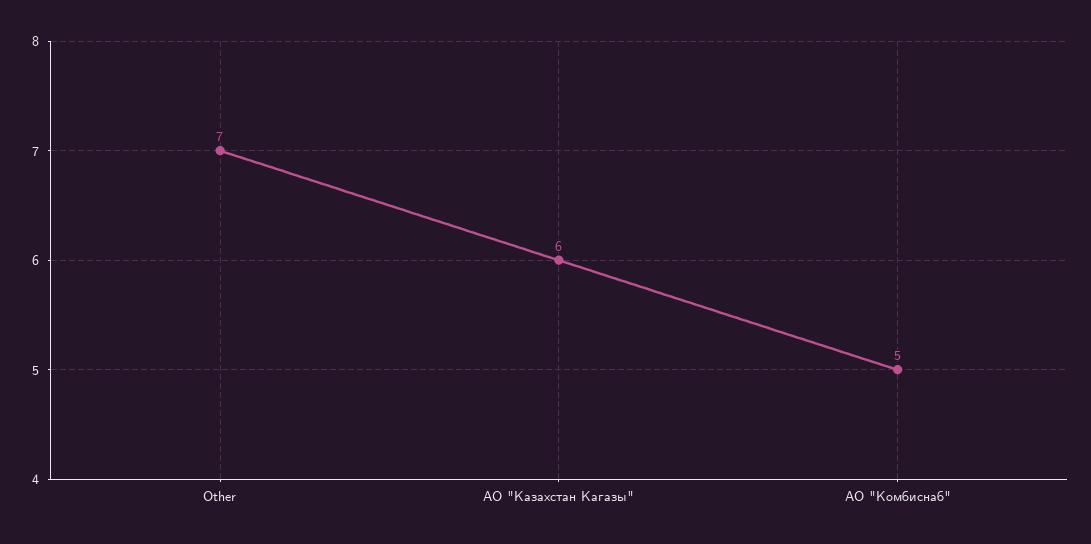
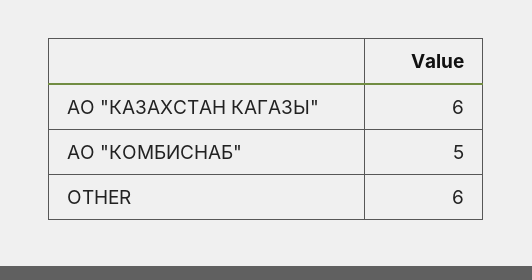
  {
-   "Other": 7,
+   "Other": 6,
    "АО \"Казахстан Кагазы\"": 6,
    "АО \"Комбиснаб\"": 5
  }

